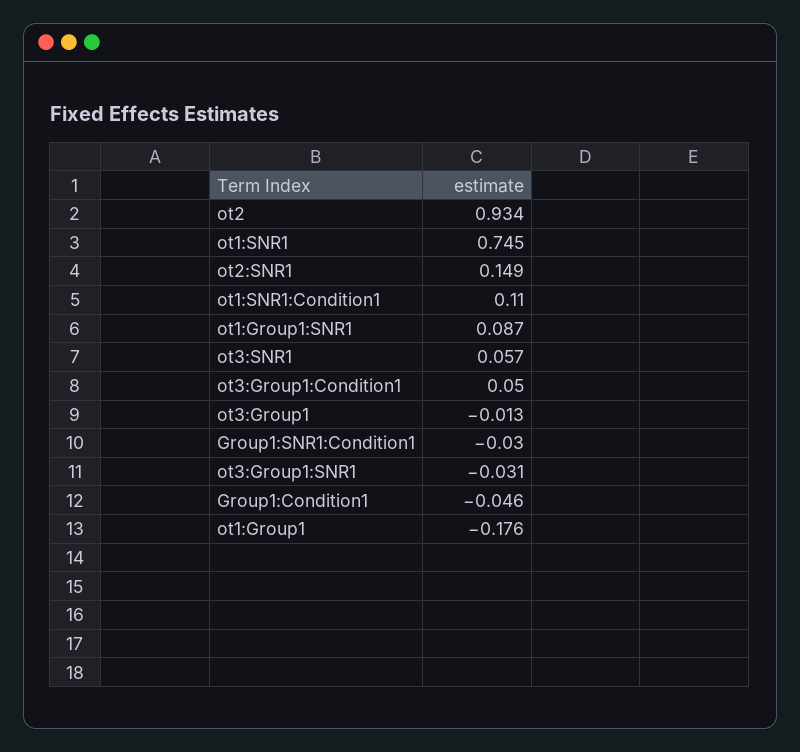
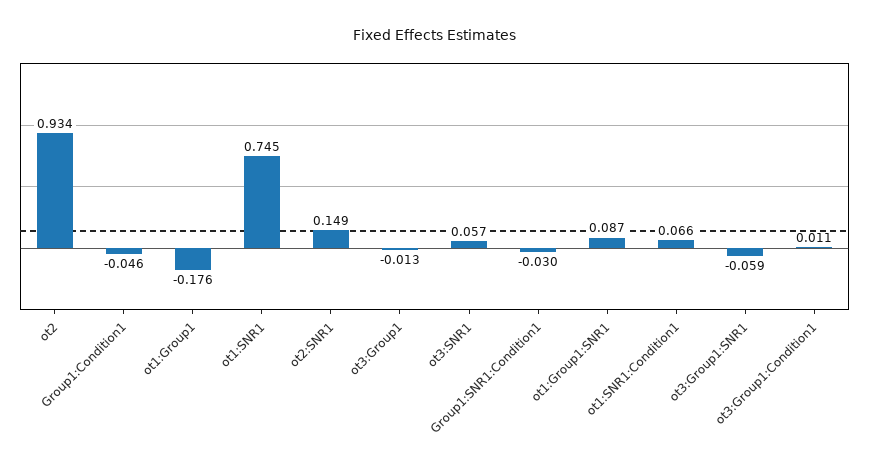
  {
    "ot2": 0.934,
    "ot1:SNR1": 0.745,
    "ot2:SNR1": 0.149,
-   "ot1:SNR1:Condition1": 0.11,
+   "ot1:SNR1:Condition1": 0.066,
    "ot1:Group1:SNR1": 0.087,
    "ot3:SNR1": 0.057,
-   "ot3:Group1:Condition1": 0.05,
+   "ot3:Group1:Condition1": 0.011,
    "ot3:Group1": -0.013,
    "Group1:SNR1:Condition1": -0.03,
-   "ot3:Group1:SNR1": -0.031,
+   "ot3:Group1:SNR1": -0.059,
    "Group1:Condition1": -0.046,
    "ot1:Group1": -0.176
  }

